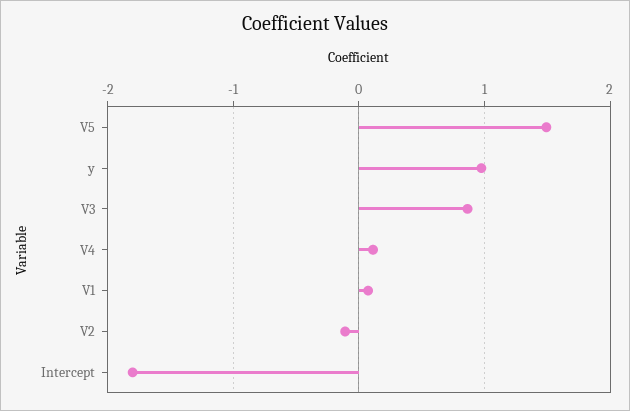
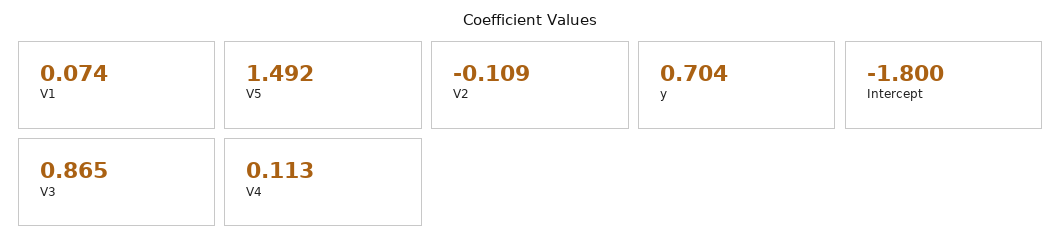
  {
    "V5": 1.492,
-   "y": 1,
+   "y": 0.704,
    "V3": 0.865,
    "V4": 0.113,
    "V1": 0.074,
    "V2": -0.109,
    "Intercept": -1.8
  }

